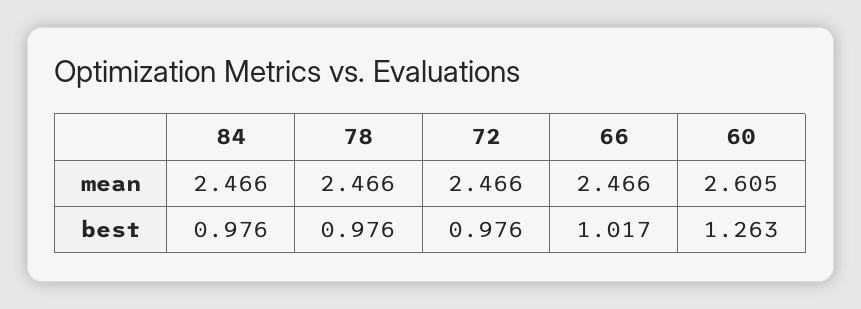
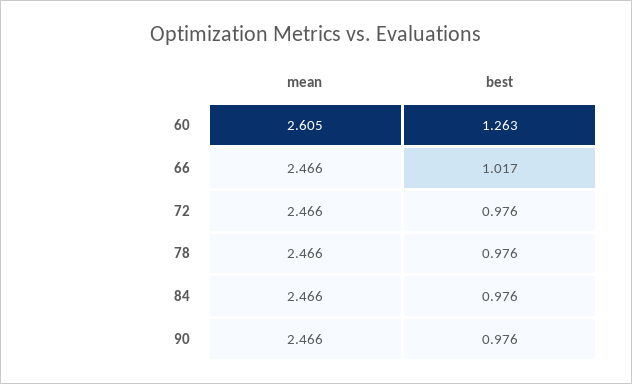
  {
    "84": {
      "mean": 2.466,
      "best": 0.976
    },
    "78": {
      "mean": 2.466,
      "best": 0.976
    },
    "72": {
      "mean": 2.466,
      "best": 0.976
    },
    "66": {
      "mean": 2.466,
      "best": 1.017
    },
    "60": {
      "mean": 2.605,
      "best": 1.263
-   }
+   },
+   "90": {
+     "mean": 2.466,
+     "best": 0.976
+   }
  }

